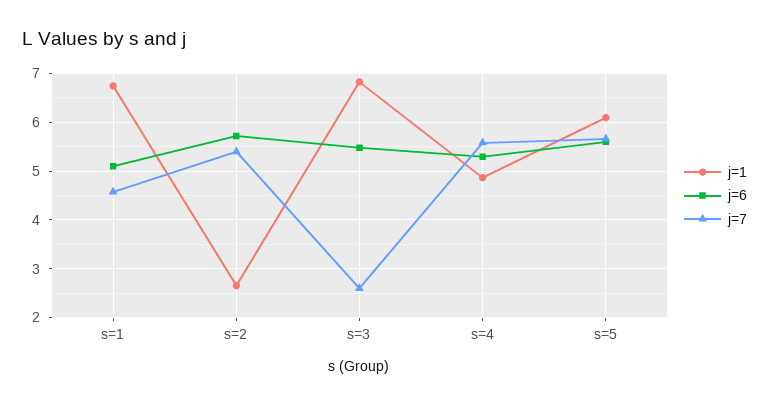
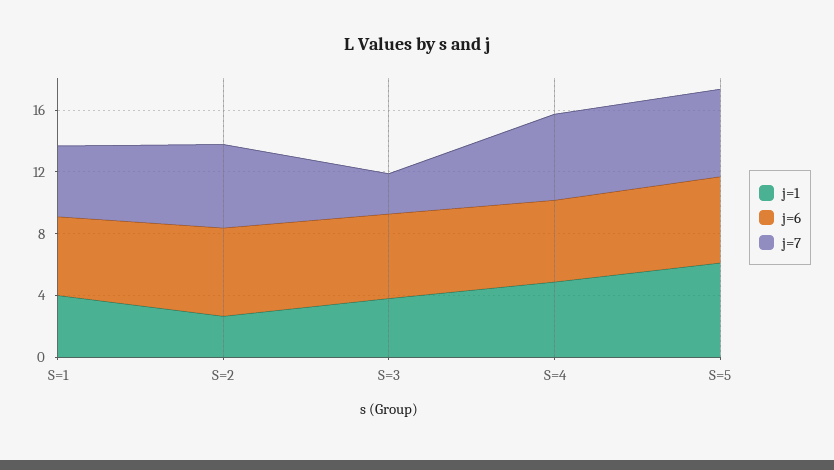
  {
    "j=1": {
-     "s=1": 6.8,
+     "s=1": 4,
      "s=2": 2.6,
-     "s=3": 6.8,
+     "s=3": 4,
      "s=4": 4.8,
      "s=5": 6
    },
    "j=6": {
      "s=1": 5.2,
      "s=2": 5.8,
      "s=3": 5.4,
      "s=4": 5.2,
      "s=5": 5.6
    },
    "j=7": {
      "s=1": 4.6,
      "s=2": 5.4,
      "s=3": 2.6,
      "s=4": 5.6,
      "s=5": 5.6
    }
  }

